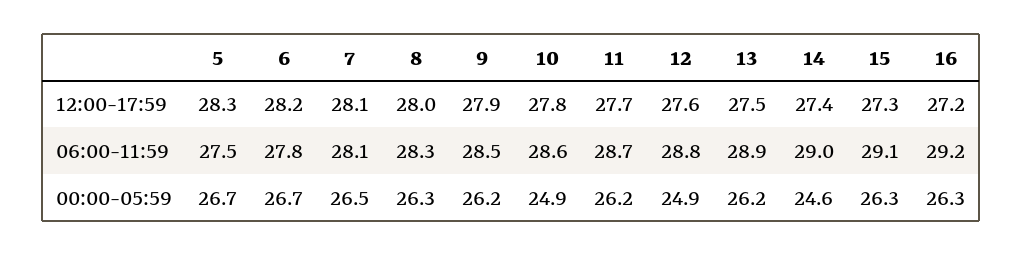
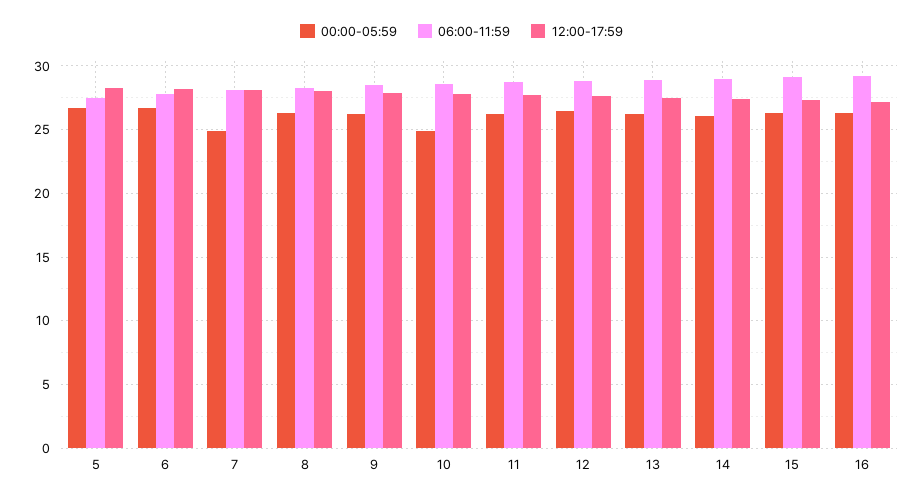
  {
    "12:00-17:59": {
      "5": 28.3,
      "6": 28.2,
      "7": 28.1,
      "8": 28,
      "9": 27.9,
      "10": 27.8,
      "11": 27.7,
      "12": 27.6,
      "13": 27.5,
      "14": 27.4,
      "15": 27.3,
      "16": 27.2
    },
    "06:00-11:59": {
      "5": 27.5,
      "6": 27.8,
      "7": 28.1,
      "8": 28.3,
      "9": 28.5,
      "10": 28.6,
      "11": 28.7,
      "12": 28.8,
      "13": 28.9,
      "14": 29,
      "15": 29.1,
      "16": 29.2
    },
    "00:00-05:59": {
      "5": 26.7,
      "6": 26.7,
-     "7": 26.5,
+     "7": 25,
      "8": 26.3,
      "9": 26.2,
      "10": 24.9,
      "11": 26.2,
-     "12": 24.9,
+     "12": 26.5,
      "13": 26.2,
-     "14": 24.6,
+     "14": 26,
      "15": 26.3,
      "16": 26.3
    }
  }

